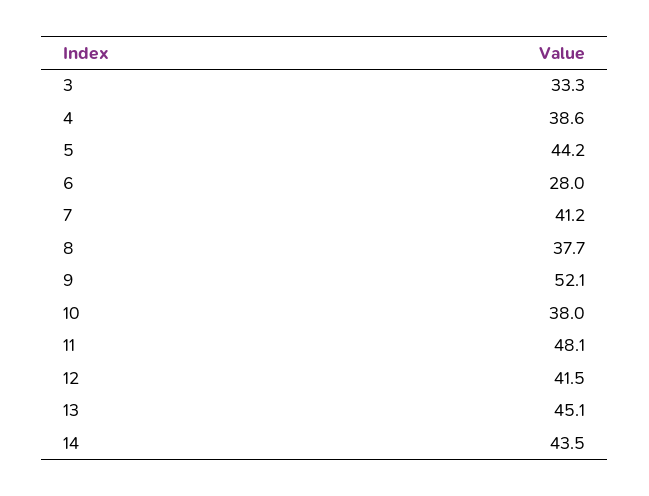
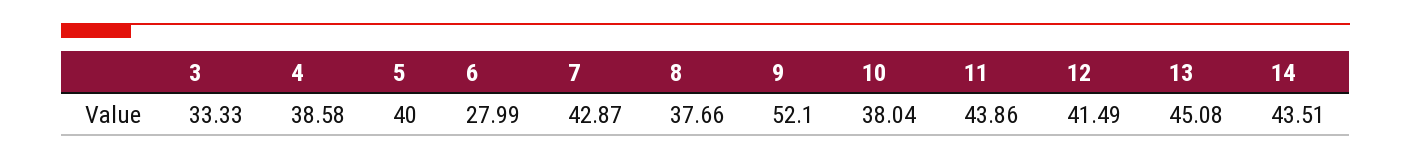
  {
    "3": 33.33,
    "4": 38.58,
-   "5": 44.2,
+   "5": 40,
    "6": 27.99,
-   "7": 41.2,
+   "7": 42.87,
    "8": 37.66,
    "9": 52.1,
    "10": 38.04,
-   "11": 48.1,
+   "11": 43.86,
    "12": 41.49,
    "13": 45.08,
    "14": 43.51
  }

